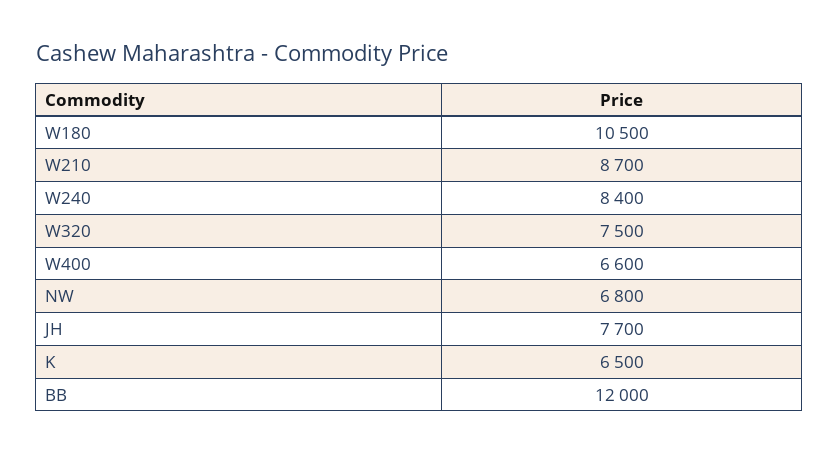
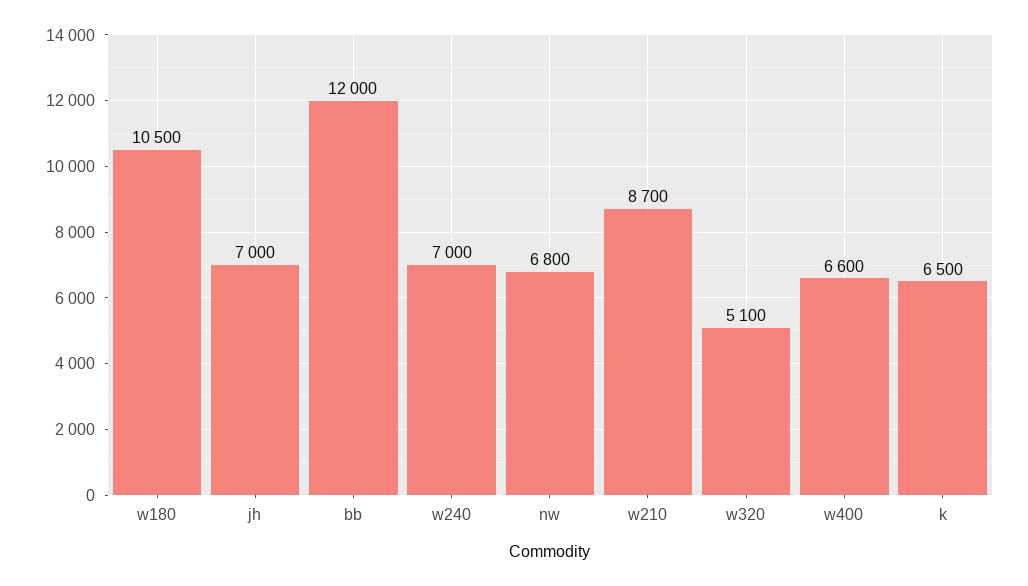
  {
    "W180": 10500,
    "W210": 8700,
-   "W240": 8400,
+   "W240": 7000,
-   "W320": 7500,
+   "W320": 5100,
    "W400": 6600,
    "NW": 6800,
-   "JH": 7700,
+   "JH": 7000,
    "K": 6500,
    "BB": 12000
  }

